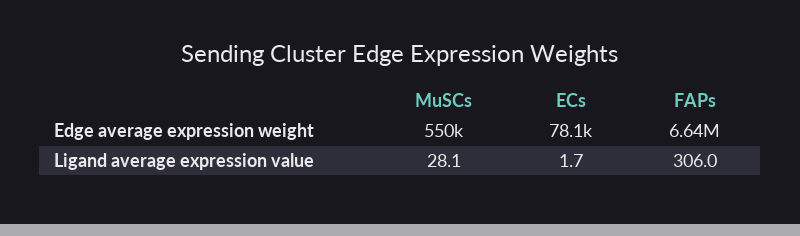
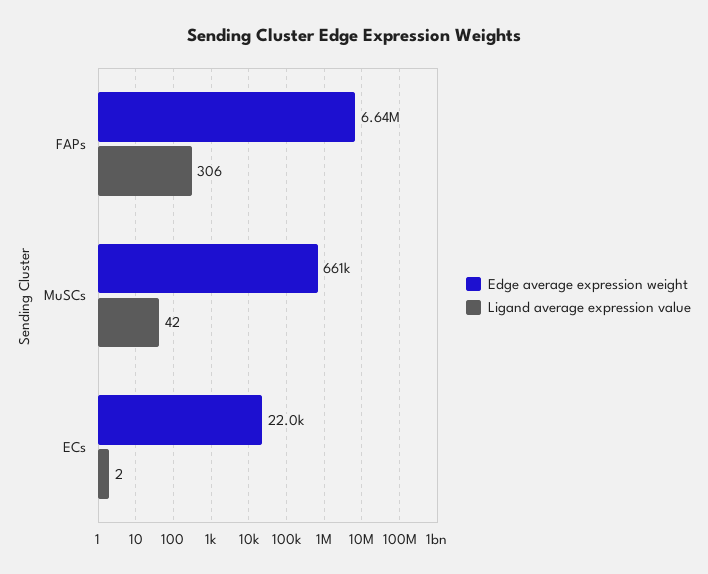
  {
    "Edge average expression weight": {
-     "MuSCs": 550000,
+     "MuSCs": 661000,
-     "ECs": 78100,
+     "ECs": 22000,
      "FAPs": 6640000
    },
    "Ligand average expression value": {
-     "MuSCs": 28.1,
+     "MuSCs": 42,
      "ECs": 1.7,
      "FAPs": 306
    }
  }

